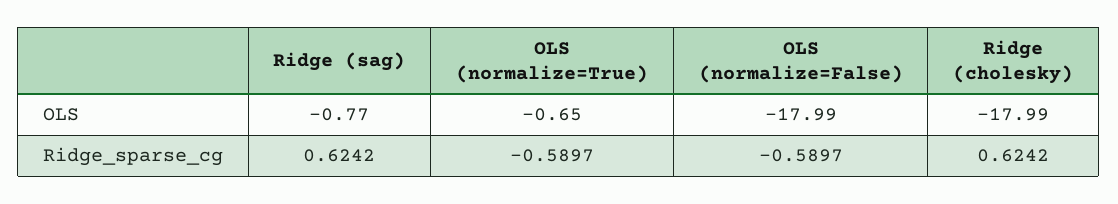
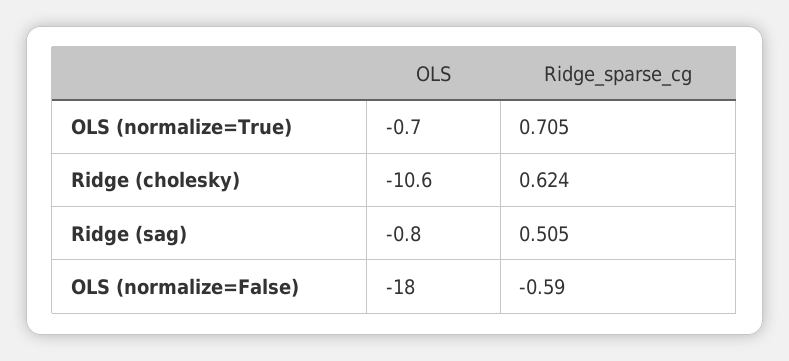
  {
    "Ridge (sag)": {
      "OLS": -0.77,
-     "Ridge_sparse_cg": 0.6242
+     "Ridge_sparse_cg": 0.505
    },
    "OLS (normalize=True)": {
      "OLS": -0.65,
-     "Ridge_sparse_cg": -0.5897
+     "Ridge_sparse_cg": 0.705
    },
    "OLS (normalize=False)": {
      "OLS": -17.99,
      "Ridge_sparse_cg": -0.5897
    },
    "Ridge (cholesky)": {
-     "OLS": -17.99,
+     "OLS": -10.6,
      "Ridge_sparse_cg": 0.6242
    }
  }

